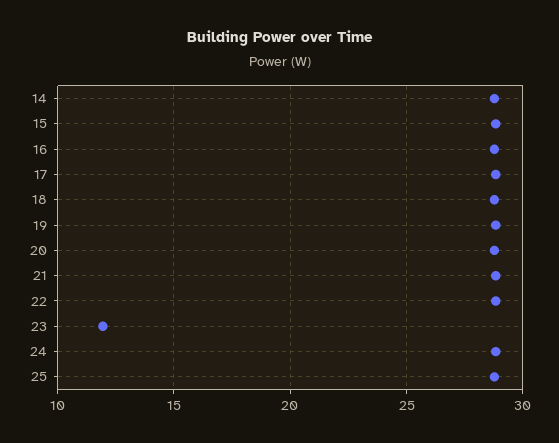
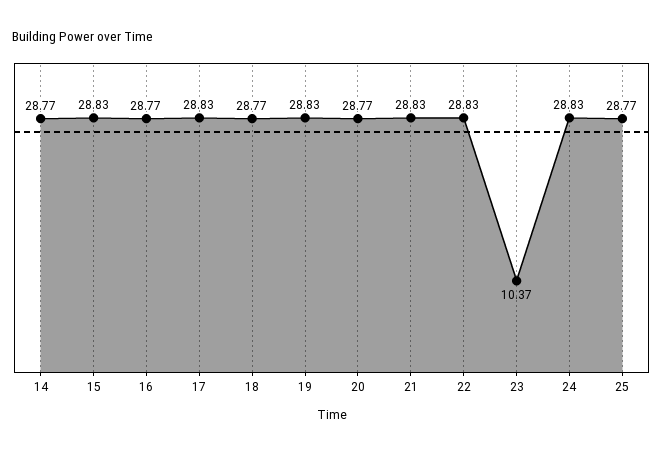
  {
    "14": 28.77,
    "15": 28.83,
    "16": 28.77,
    "17": 28.83,
    "18": 28.77,
    "19": 28.83,
    "20": 28.77,
    "21": 28.83,
    "22": 28.83,
-   "23": 12,
+   "23": 10.37,
    "24": 28.83,
    "25": 28.77
  }

